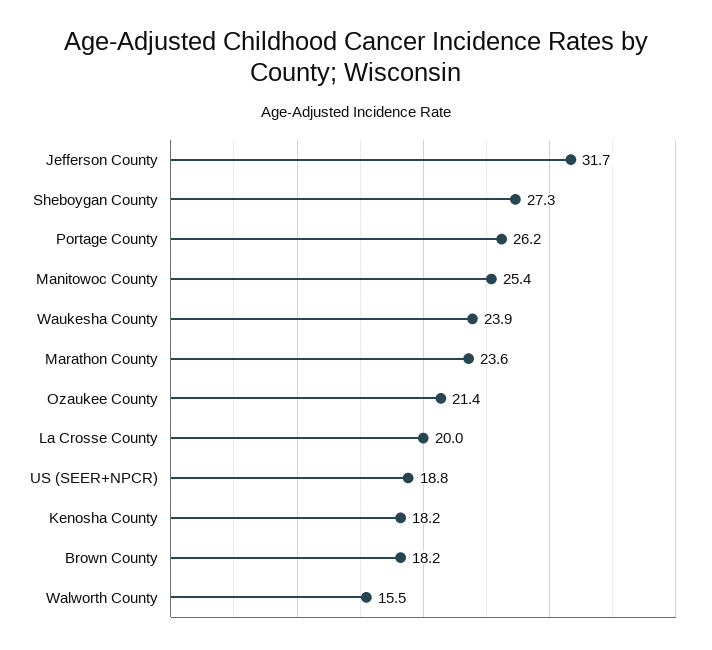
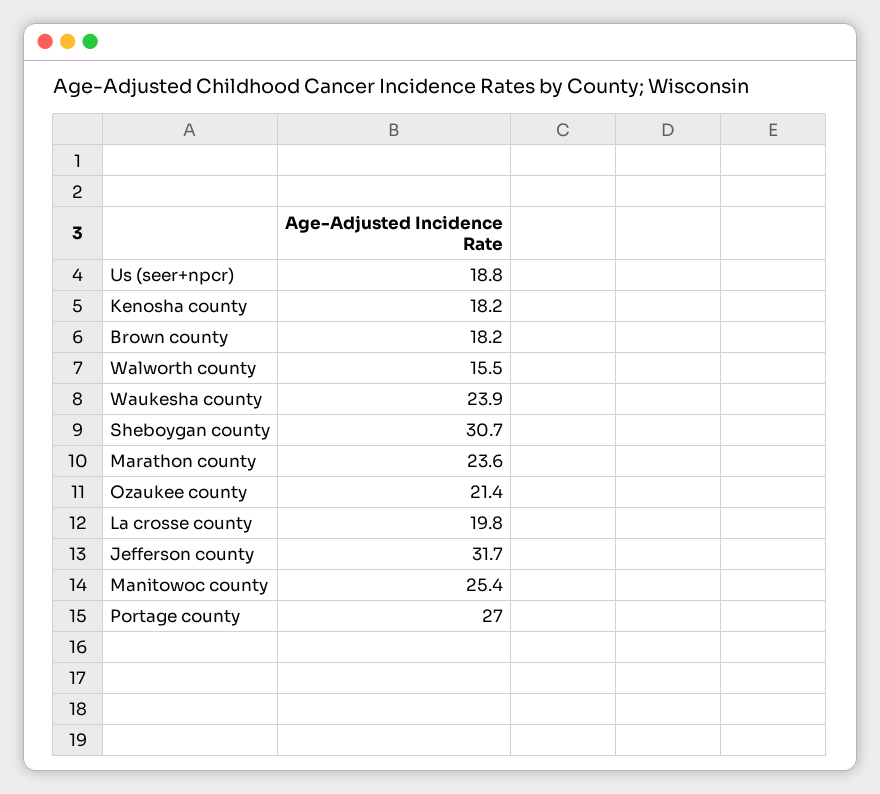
  {
    "Jefferson County": 31.7,
-   "Sheboygan County": 27.3,
+   "Sheboygan County": 30.7,
-   "Portage County": 26.2,
+   "Portage County": 27,
    "Manitowoc County": 25.4,
    "Waukesha County": 23.9,
    "Marathon County": 23.6,
    "Ozaukee County": 21.4,
-   "La Crosse County": 20,
+   "La Crosse County": 19.8,
    "US (SEER+NPCR)": 18.8,
    "Kenosha County": 18.2,
    "Brown County": 18.2,
    "Walworth County": 15.5
  }

